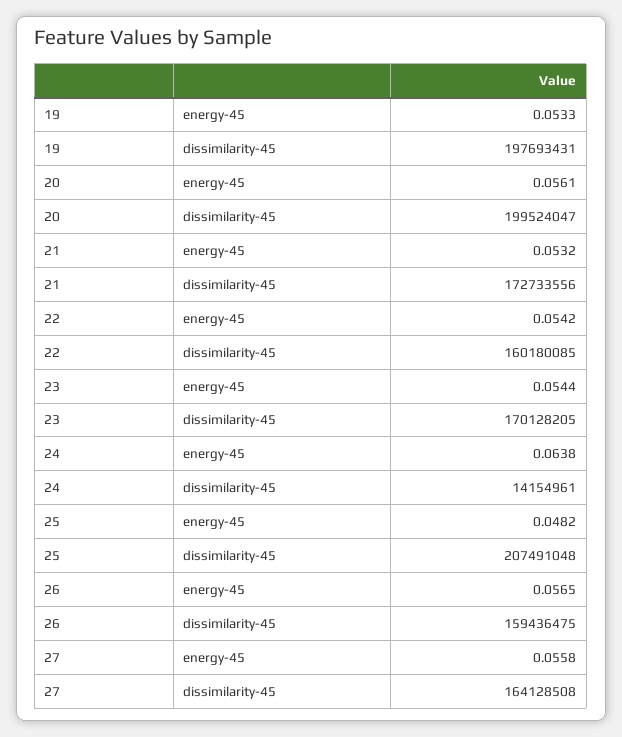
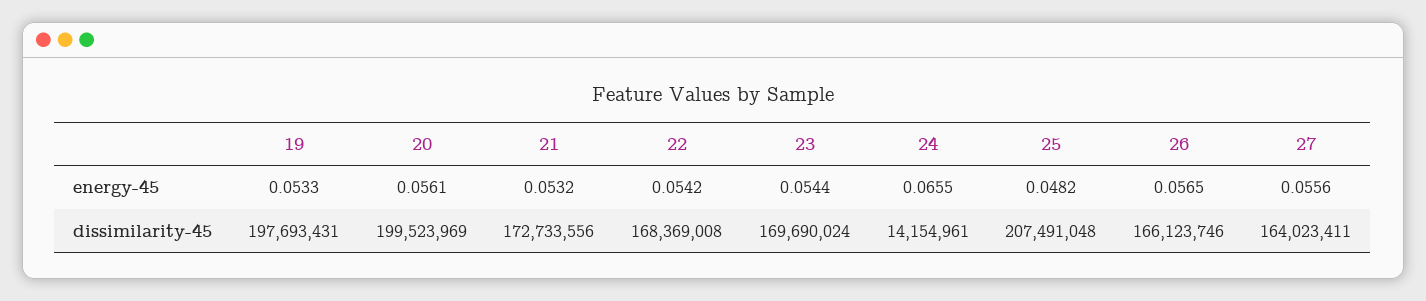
  {
    "19": {
      "energy-45": 0.0533,
      "dissimilarity-45": 197693431
    },
    "20": {
      "energy-45": 0.0561,
-     "dissimilarity-45": 199524047
+     "dissimilarity-45": 199523969
    },
    "21": {
      "energy-45": 0.0532,
      "dissimilarity-45": 172733556
    },
    "22": {
      "energy-45": 0.0542,
-     "dissimilarity-45": 160180085
+     "dissimilarity-45": 168369008
    },
    "23": {
      "energy-45": 0.0544,
-     "dissimilarity-45": 170128205
+     "dissimilarity-45": 169690024
    },
    "24": {
-     "energy-45": 0.0638,
+     "energy-45": 0.0655,
      "dissimilarity-45": 14154961
    },
    "25": {
      "energy-45": 0.0482,
      "dissimilarity-45": 207491048
    },
    "26": {
      "energy-45": 0.0565,
-     "dissimilarity-45": 159436475
+     "dissimilarity-45": 166123746
    },
    "27": {
-     "energy-45": 0.0558,
+     "energy-45": 0.0556,
-     "dissimilarity-45": 164128508
+     "dissimilarity-45": 164023411
    }
  }

